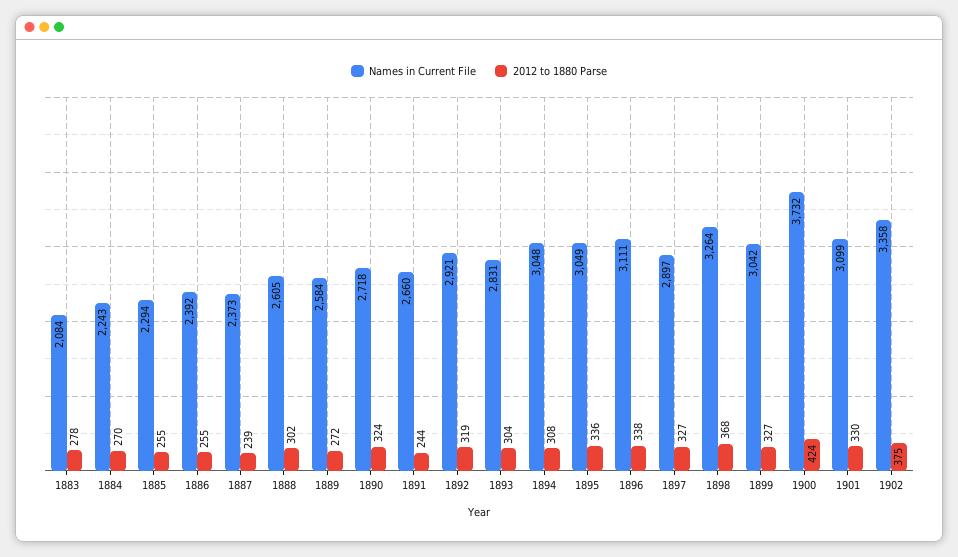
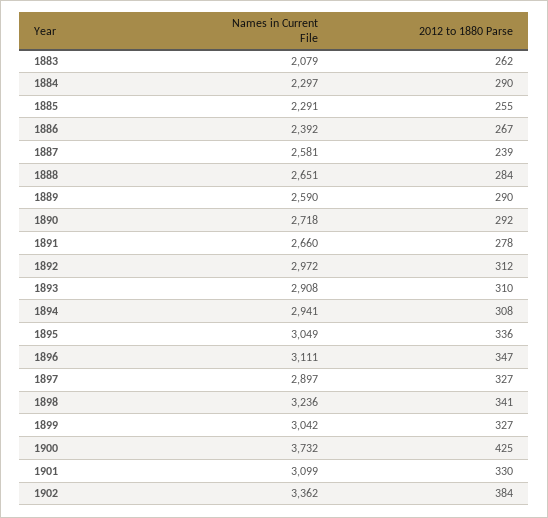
  {
    "Names in Current File": {
-     "1883": 2084,
+     "1883": 2079,
-     "1884": 2243,
+     "1884": 2297,
-     "1885": 2294,
+     "1885": 2291,
      "1886": 2392,
-     "1887": 2373,
+     "1887": 2581,
-     "1888": 2605,
+     "1888": 2651,
-     "1889": 2584,
+     "1889": 2590,
      "1890": 2718,
      "1891": 2660,
-     "1892": 2921,
+     "1892": 2972,
-     "1893": 2831,
+     "1893": 2908,
-     "1894": 3048,
+     "1894": 2941,
      "1895": 3049,
      "1896": 3111,
      "1897": 2897,
-     "1898": 3264,
+     "1898": 3236,
      "1899": 3042,
      "1900": 3732,
      "1901": 3099,
-     "1902": 3358
+     "1902": 3362
    },
    "2012 to 1880 Parse": {
-     "1883": 278,
+     "1883": 262,
-     "1884": 270,
+     "1884": 290,
      "1885": 255,
-     "1886": 255,
+     "1886": 267,
      "1887": 239,
-     "1888": 302,
+     "1888": 284,
-     "1889": 272,
+     "1889": 290,
-     "1890": 324,
+     "1890": 292,
-     "1891": 244,
+     "1891": 278,
-     "1892": 319,
+     "1892": 312,
-     "1893": 304,
+     "1893": 310,
      "1894": 308,
      "1895": 336,
-     "1896": 338,
+     "1896": 347,
      "1897": 327,
-     "1898": 368,
+     "1898": 341,
      "1899": 327,
-     "1900": 424,
+     "1900": 425,
      "1901": 330,
-     "1902": 375
+     "1902": 384
    }
  }

